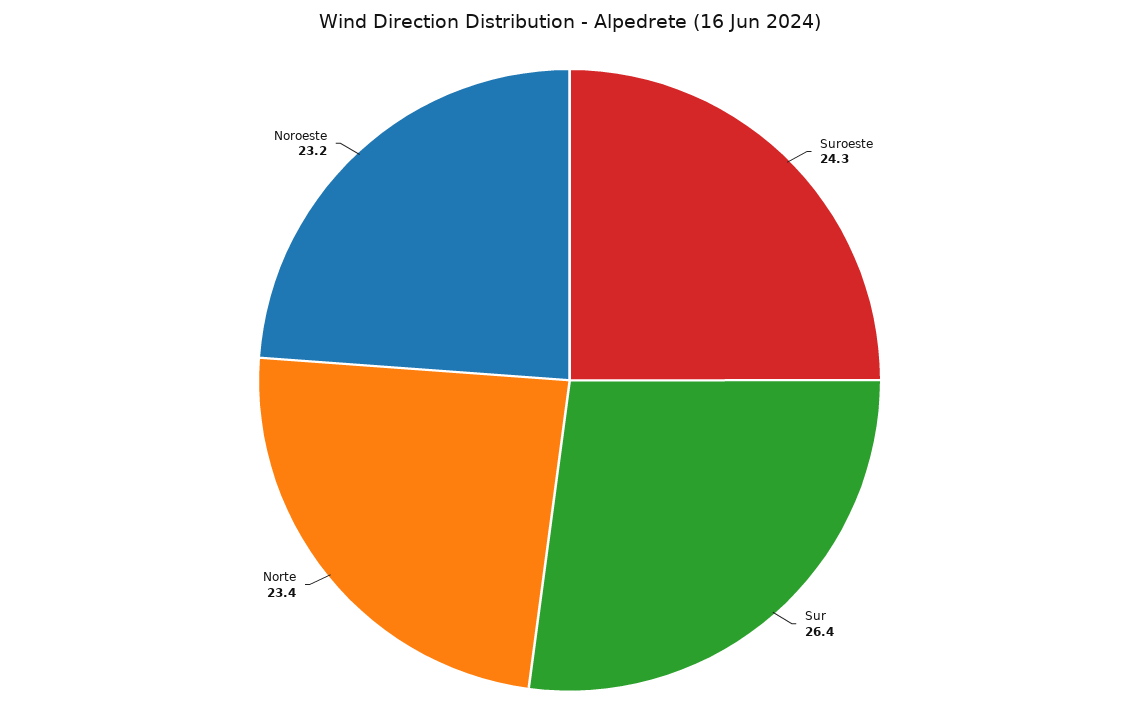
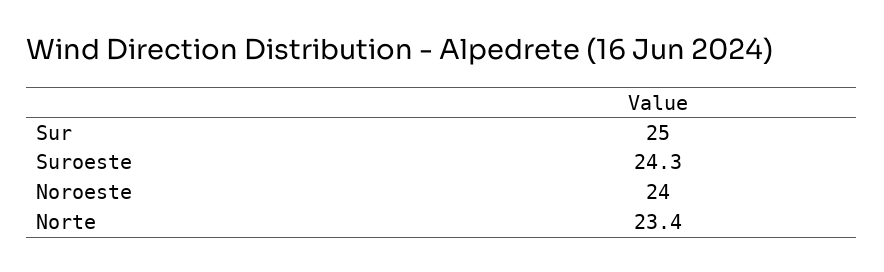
  {
    "Suroeste": 24.3,
-   "Sur": 26.4,
+   "Sur": 25,
    "Norte": 23.4,
-   "Noroeste": 23.2
+   "Noroeste": 24
  }

